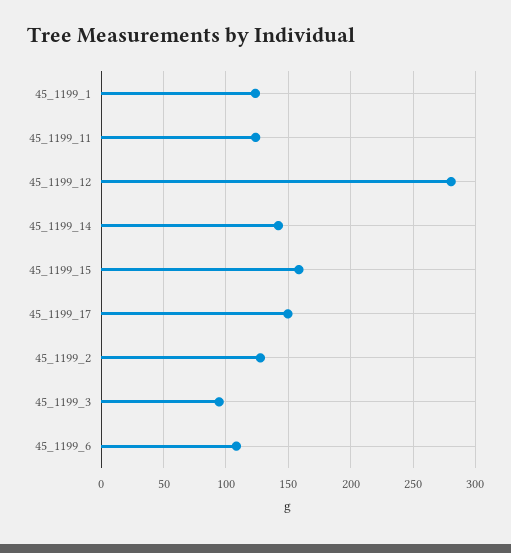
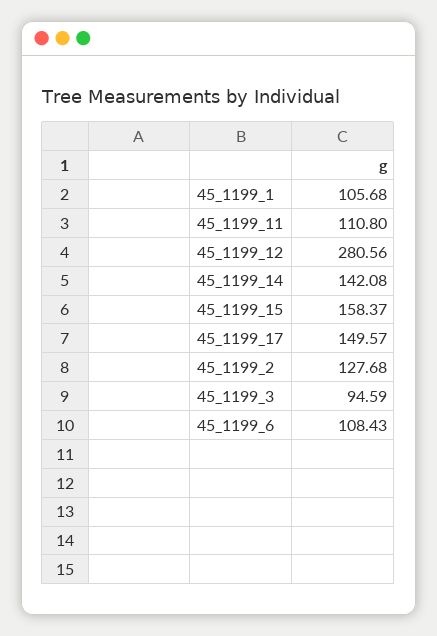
  {
-   "45_1199_1": 125,
+   "45_1199_1": 105.68,
-   "45_1199_11": 125,
+   "45_1199_11": 110.8,
    "45_1199_12": 280.56,
    "45_1199_14": 142.08,
    "45_1199_15": 158.37,
    "45_1199_17": 149.57,
    "45_1199_2": 127.68,
    "45_1199_3": 94.59,
    "45_1199_6": 108.43
  }

